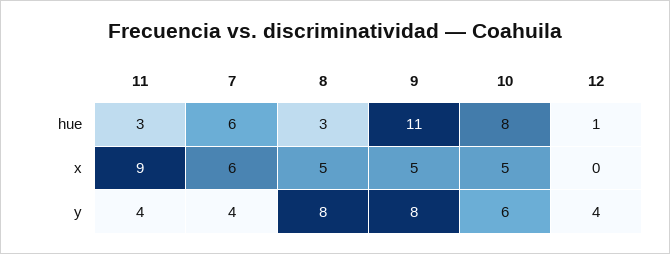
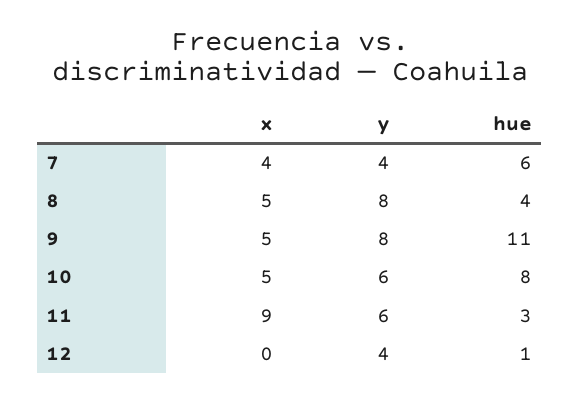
  {
    "11": {
      "hue": 3,
      "x": 9,
-     "y": 4
+     "y": 6
    },
    "7": {
      "hue": 6,
-     "x": 6,
+     "x": 4,
      "y": 4
    },
    "8": {
-     "hue": 3,
+     "hue": 4,
      "x": 5,
      "y": 8
    },
    "9": {
      "hue": 11,
      "x": 5,
      "y": 8
    },
    "10": {
      "hue": 8,
      "x": 5,
      "y": 6
    },
    "12": {
      "hue": 1,
      "x": 0,
      "y": 4
    }
  }

